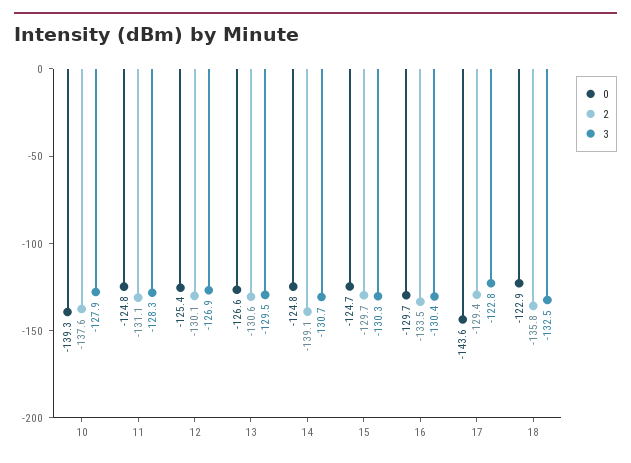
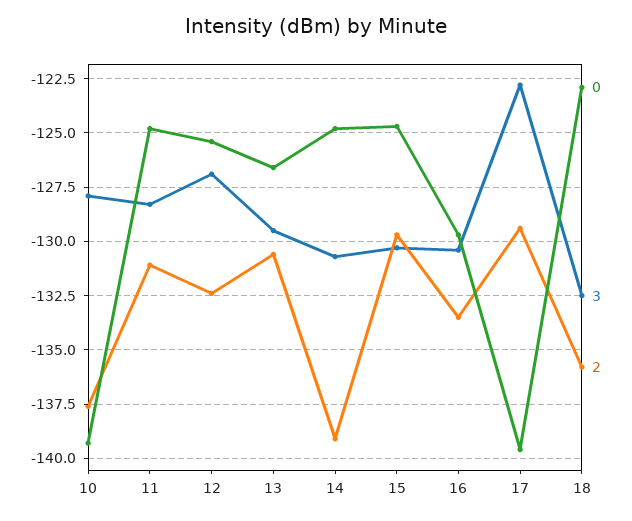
  {
    "0": {
      "10": -139.3,
      "11": -124.8,
      "12": -125.4,
      "13": -126.6,
      "14": -124.8,
      "15": -124.7,
      "16": -129.7,
-     "17": -143.6,
+     "17": -139.5,
      "18": -122.9
    },
    "2": {
      "10": -137.6,
      "11": -131.1,
-     "12": -130.1,
+     "12": -132.5,
      "13": -130.6,
      "14": -139.1,
      "15": -129.7,
      "16": -133.5,
      "17": -129.4,
      "18": -135.8
    },
    "3": {
      "10": -127.9,
      "11": -128.3,
      "12": -126.9,
      "13": -129.5,
      "14": -130.7,
      "15": -130.3,
      "16": -130.4,
      "17": -122.8,
      "18": -132.5
    }
  }

